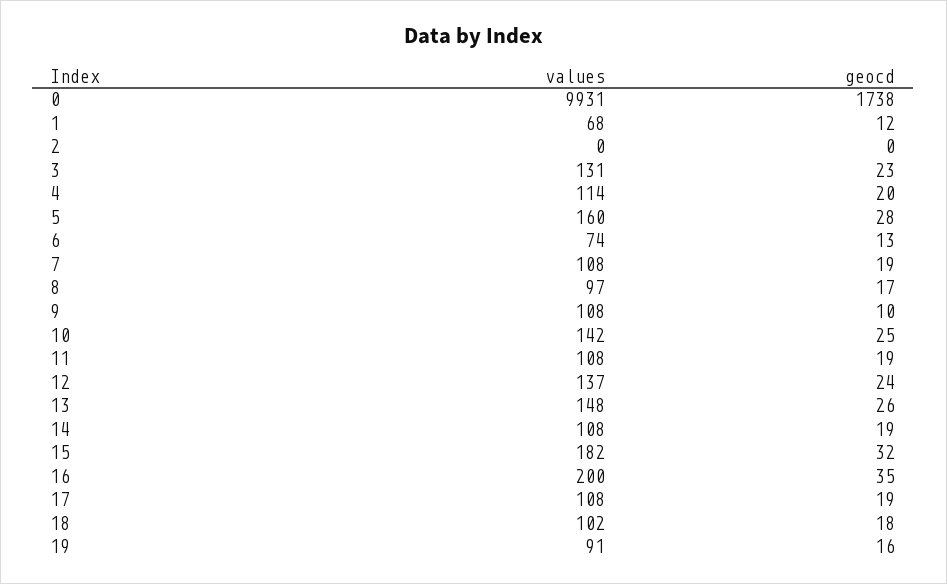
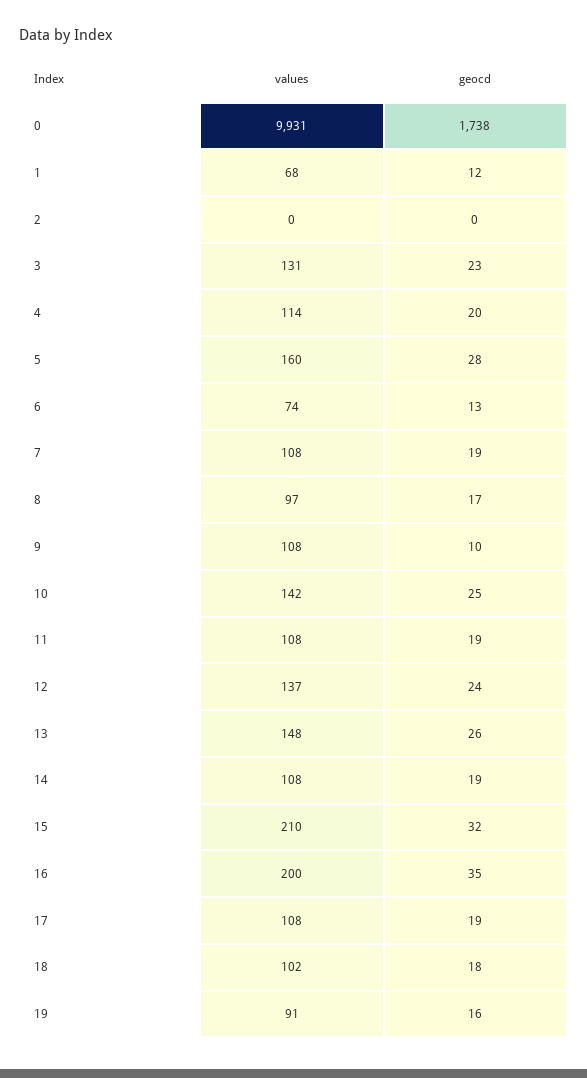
  {
    "values": {
      "0": 9931,
      "1": 68,
      "2": 0,
      "3": 131,
      "4": 114,
      "5": 160,
      "6": 74,
      "7": 108,
      "8": 97,
      "9": 108,
      "10": 142,
      "11": 108,
      "12": 137,
      "13": 148,
      "14": 108,
-     "15": 182,
+     "15": 210,
      "16": 200,
      "17": 108,
      "18": 102,
      "19": 91
    },
    "geocd": {
      "0": 1738,
      "1": 12,
      "2": 0,
      "3": 23,
      "4": 20,
      "5": 28,
      "6": 13,
      "7": 19,
      "8": 17,
      "9": 10,
      "10": 25,
      "11": 19,
      "12": 24,
      "13": 26,
      "14": 19,
      "15": 32,
      "16": 35,
      "17": 19,
      "18": 18,
      "19": 16
    }
  }

